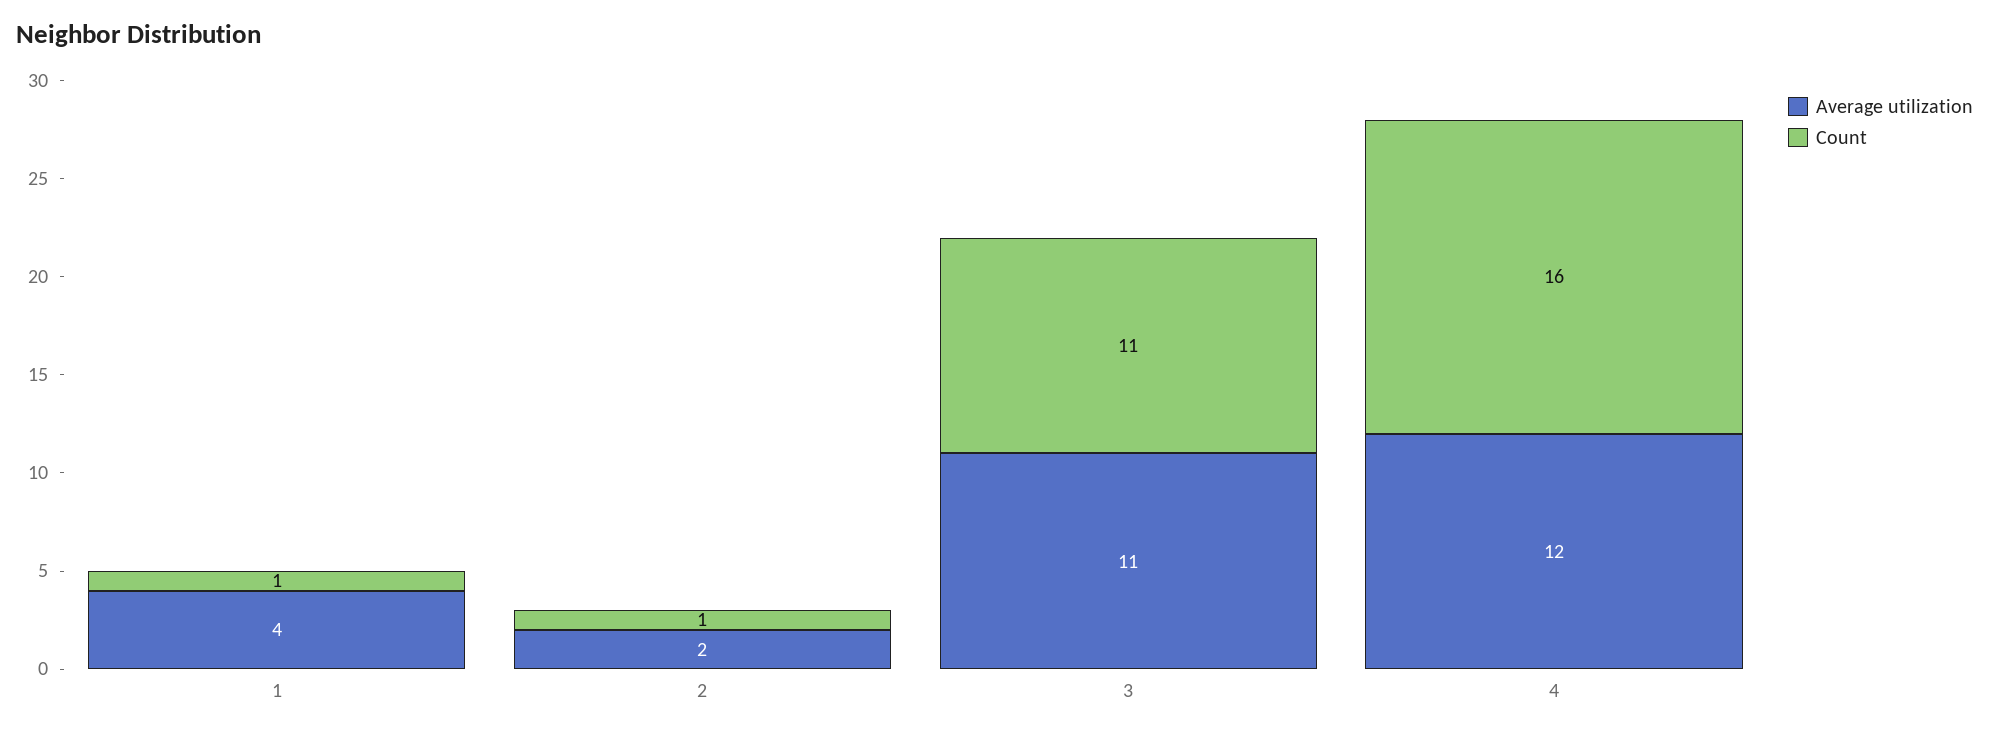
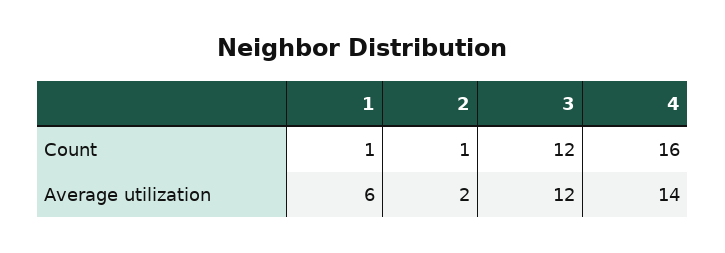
  {
    "Average utilization": {
-     "1": 4,
+     "1": 6,
      "2": 2,
-     "3": 11,
+     "3": 12,
-     "4": 12
+     "4": 14
    },
    "Count": {
      "1": 1,
      "2": 1,
-     "3": 11,
+     "3": 12,
      "4": 16
    }
  }

